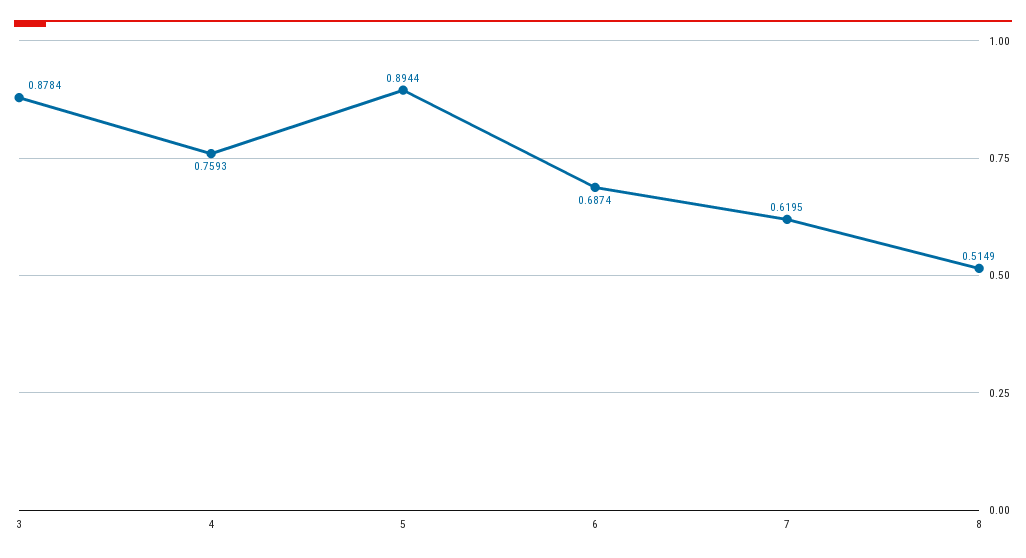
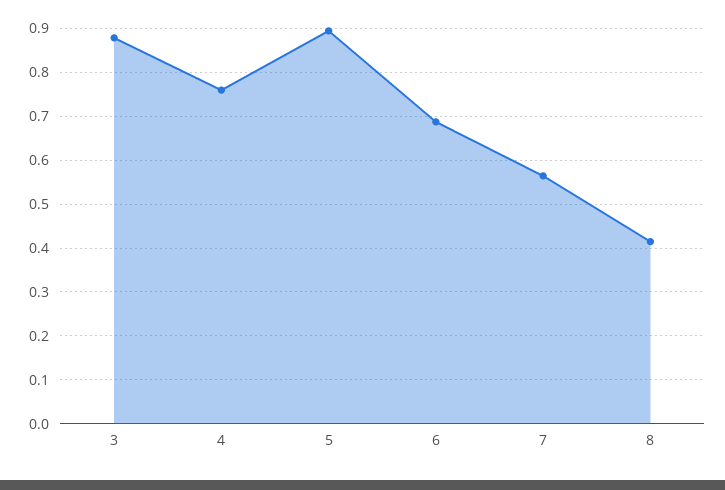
  {
    "3": 0.8784,
    "4": 0.7593,
    "5": 0.8944,
    "6": 0.6874,
-   "7": 0.6195,
+   "7": 0.56,
-   "8": 0.5149
+   "8": 0.42
  }

